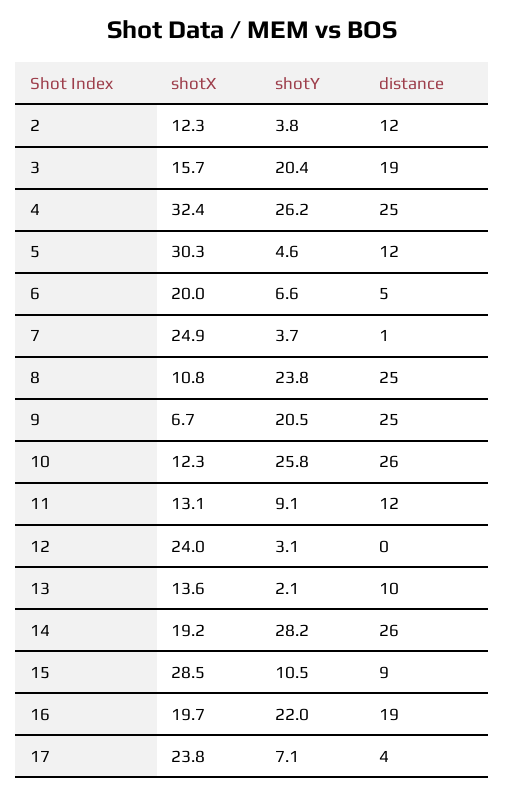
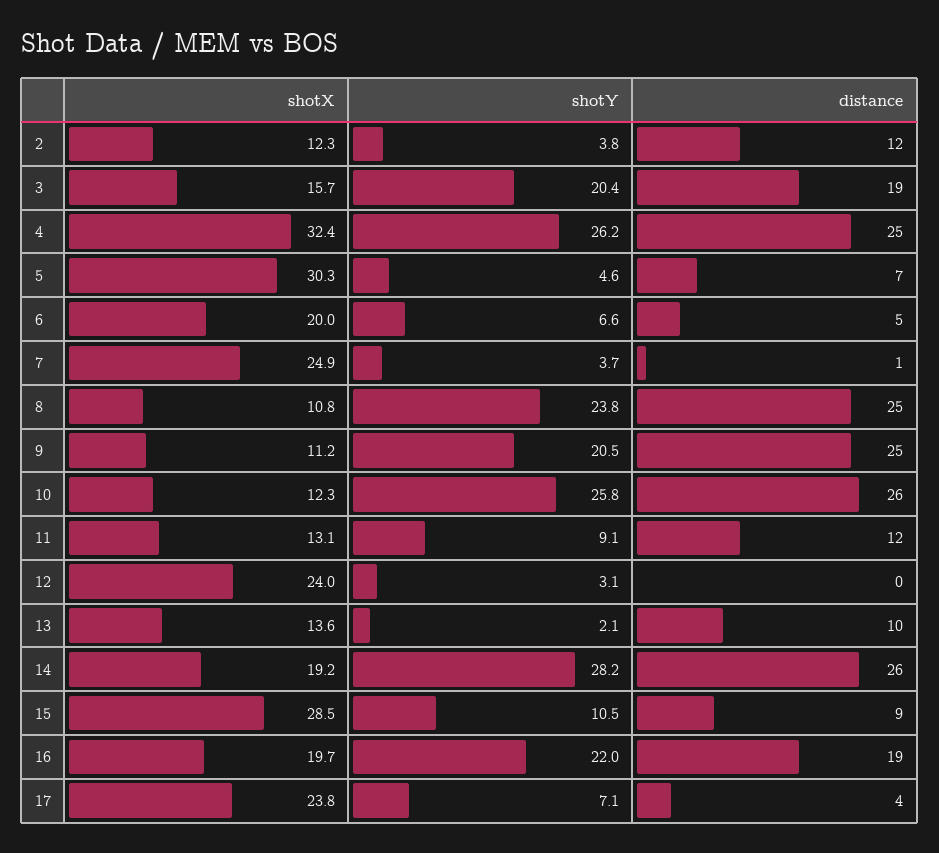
  {
    "shotX": {
      "2": 12.3,
      "3": 15.7,
      "4": 32.4,
      "5": 30.3,
      "6": 20,
      "7": 24.9,
      "8": 10.8,
-     "9": 6.7,
+     "9": 11.2,
      "10": 12.3,
      "11": 13.1,
      "12": 24,
      "13": 13.6,
      "14": 19.2,
      "15": 28.5,
      "16": 19.7,
      "17": 23.8
    },
    "shotY": {
      "2": 3.8,
      "3": 20.4,
      "4": 26.2,
      "5": 4.6,
      "6": 6.6,
      "7": 3.7,
      "8": 23.8,
      "9": 20.5,
      "10": 25.8,
      "11": 9.1,
      "12": 3.1,
      "13": 2.1,
      "14": 28.2,
      "15": 10.5,
      "16": 22,
      "17": 7.1
    },
    "distance": {
      "2": 12,
      "3": 19,
      "4": 25,
-     "5": 12,
+     "5": 7,
      "6": 5,
      "7": 1,
      "8": 25,
      "9": 25,
      "10": 26,
      "11": 12,
      "12": 0,
      "13": 10,
      "14": 26,
      "15": 9,
      "16": 19,
      "17": 4
    }
  }

